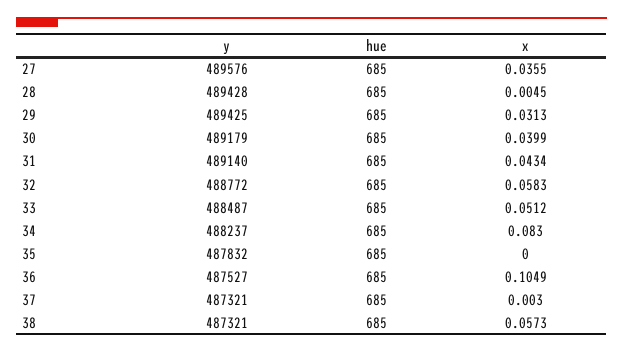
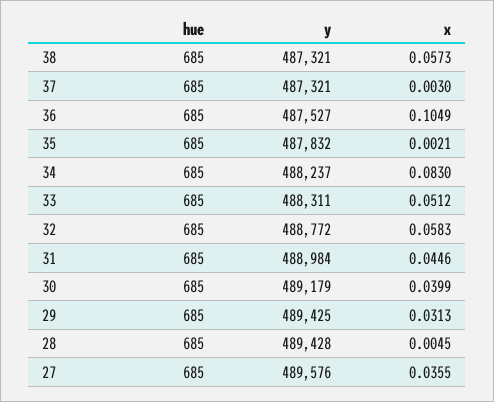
  {
    "y": {
      "27": 489576,
      "28": 489428,
      "29": 489425,
      "30": 489179,
-     "31": 489140,
+     "31": 488984,
      "32": 488772,
-     "33": 488487,
+     "33": 488311,
      "34": 488237,
      "35": 487832,
      "36": 487527,
      "37": 487321,
      "38": 487321
    },
    "hue": {
      "27": 685,
      "28": 685,
      "29": 685,
      "30": 685,
      "31": 685,
      "32": 685,
      "33": 685,
      "34": 685,
      "35": 685,
      "36": 685,
      "37": 685,
      "38": 685
    },
    "x": {
      "27": 0.0355,
      "28": 0.0045,
      "29": 0.0313,
      "30": 0.0399,
-     "31": 0.0434,
+     "31": 0.0446,
      "32": 0.0583,
      "33": 0.0512,
      "34": 0.083,
-     "35": 0,
+     "35": 0.0021,
      "36": 0.1049,
      "37": 0.003,
      "38": 0.0573
    }
  }

